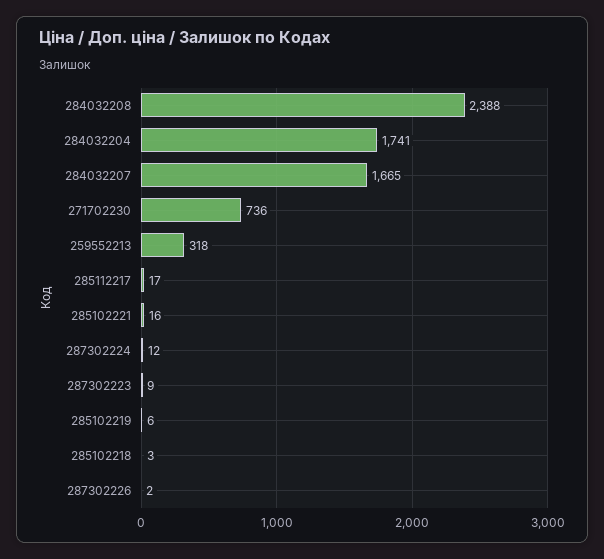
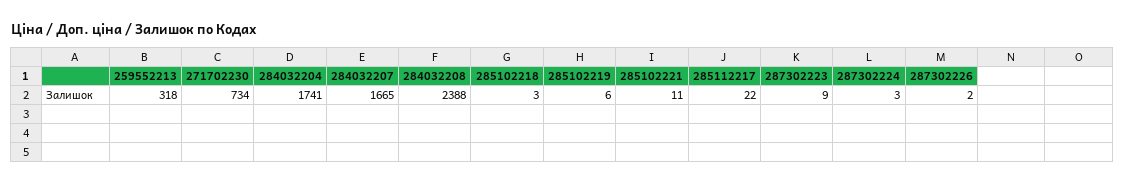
  {
    "284032208": 2388,
    "284032204": 1741,
    "284032207": 1665,
-   "271702230": 736,
+   "271702230": 734,
    "259552213": 318,
-   "285112217": 17,
+   "285112217": 22,
-   "285102221": 16,
+   "285102221": 11,
-   "287302224": 12,
+   "287302224": 3,
    "287302223": 9,
    "285102219": 6,
    "285102218": 3,
    "287302226": 2
  }

